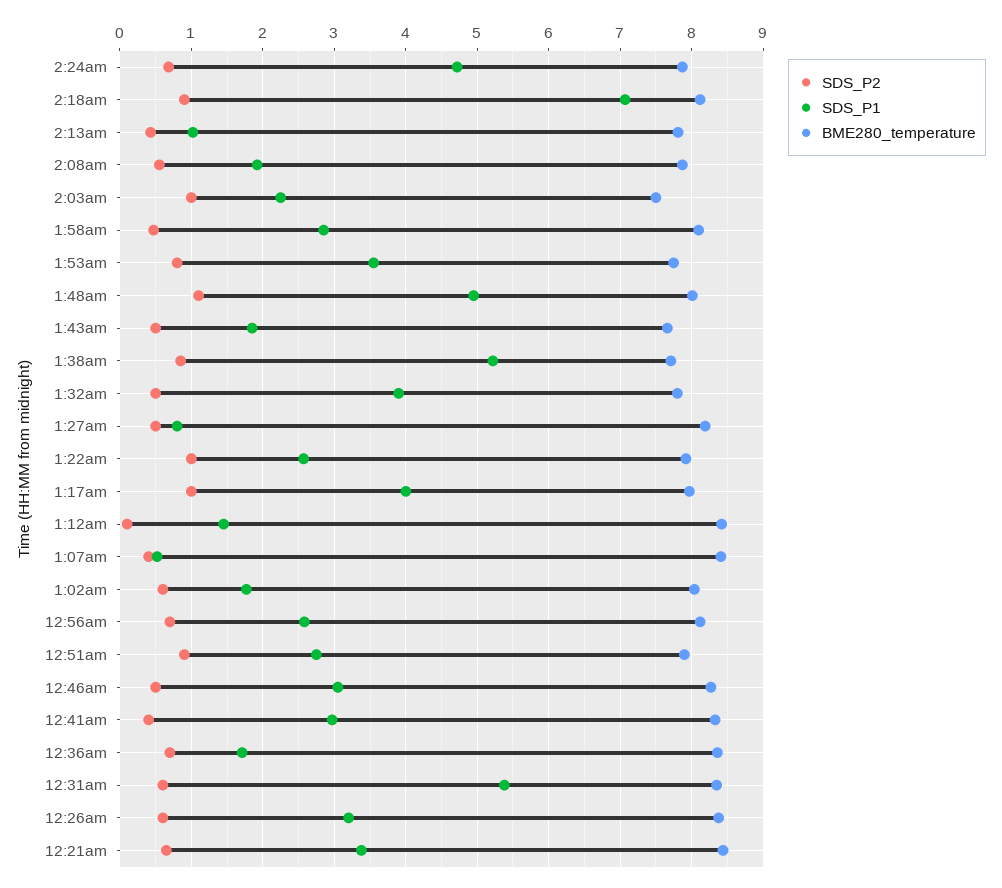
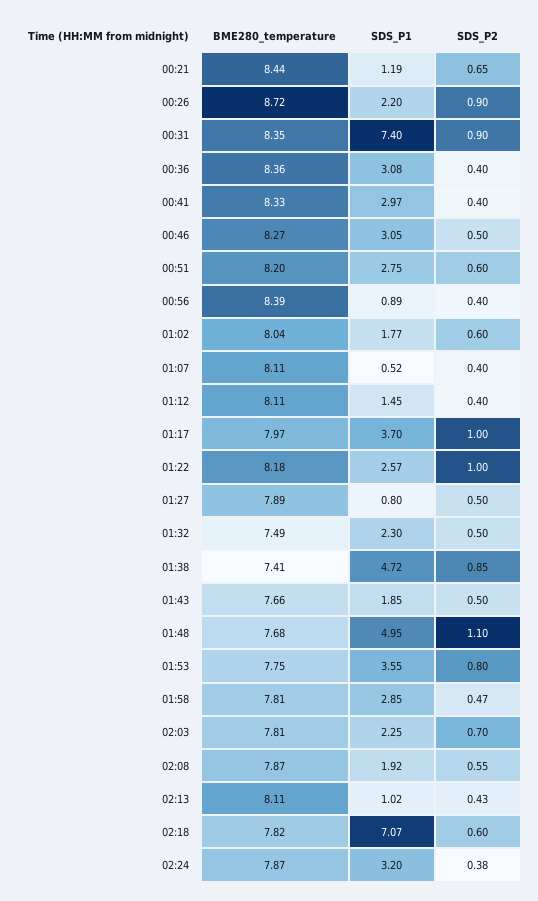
  {
    "SDS_P2": {
-     "2:24am": 0.7,
+     "2:24am": 0.38,
-     "2:18am": 0.9,
+     "2:18am": 0.6,
      "2:13am": 0.43,
      "2:08am": 0.55,
-     "2:03am": 1,
+     "2:03am": 0.7,
      "1:58am": 0.47,
      "1:53am": 0.8,
      "1:48am": 1.1,
      "1:43am": 0.5,
      "1:38am": 0.85,
      "1:32am": 0.5,
      "1:27am": 0.5,
      "1:22am": 1,
      "1:17am": 1,
-     "1:12am": 0.1,
+     "1:12am": 0.4,
      "1:07am": 0.4,
      "1:02am": 0.6,
-     "12:56am": 0.7,
+     "12:56am": 0.4,
-     "12:51am": 0.9,
+     "12:51am": 0.6,
      "12:46am": 0.5,
      "12:41am": 0.4,
-     "12:36am": 0.7,
+     "12:36am": 0.4,
-     "12:31am": 0.6,
+     "12:31am": 0.9,
-     "12:26am": 0.6,
+     "12:26am": 0.9,
      "12:21am": 0.65
    },
    "SDS_P1": {
-     "2:24am": 4.7,
+     "2:24am": 3.2,
      "2:18am": 7.07,
      "2:13am": 1.02,
      "2:08am": 1.92,
      "2:03am": 2.25,
      "1:58am": 2.85,
      "1:53am": 3.55,
      "1:48am": 4.95,
      "1:43am": 1.85,
-     "1:38am": 5.2,
+     "1:38am": 4.72,
-     "1:32am": 3.9,
+     "1:32am": 2.3,
      "1:27am": 0.8,
      "1:22am": 2.57,
-     "1:17am": 4,
+     "1:17am": 3.7,
      "1:12am": 1.45,
      "1:07am": 0.52,
      "1:02am": 1.77,
-     "12:56am": 2.6,
+     "12:56am": 0.89,
      "12:51am": 2.75,
      "12:46am": 3.05,
      "12:41am": 2.97,
-     "12:36am": 1.7,
+     "12:36am": 3.08,
-     "12:31am": 5.4,
+     "12:31am": 7.4,
-     "12:26am": 3.2,
+     "12:26am": 2.2,
-     "12:21am": 3.4
+     "12:21am": 1.19
    },
    "BME280_temperature": {
      "2:24am": 7.87,
-     "2:18am": 8.1,
+     "2:18am": 7.82,
-     "2:13am": 7.8,
+     "2:13am": 8.11,
      "2:08am": 7.87,
-     "2:03am": 7.5,
+     "2:03am": 7.81,
-     "1:58am": 8.1,
+     "1:58am": 7.81,
      "1:53am": 7.75,
-     "1:48am": 8,
+     "1:48am": 7.68,
      "1:43am": 7.66,
-     "1:38am": 7.7,
+     "1:38am": 7.41,
-     "1:32am": 7.8,
+     "1:32am": 7.49,
-     "1:27am": 8.2,
+     "1:27am": 7.89,
-     "1:22am": 7.9,
+     "1:22am": 8.18,
      "1:17am": 7.97,
-     "1:12am": 8.4,
+     "1:12am": 8.11,
-     "1:07am": 8.4,
+     "1:07am": 8.11,
      "1:02am": 8.04,
-     "12:56am": 8.1,
+     "12:56am": 8.39,
-     "12:51am": 7.9,
+     "12:51am": 8.2,
      "12:46am": 8.27,
      "12:41am": 8.33,
      "12:36am": 8.36,
      "12:31am": 8.35,
-     "12:26am": 8.4,
+     "12:26am": 8.72,
      "12:21am": 8.44
    }
  }

